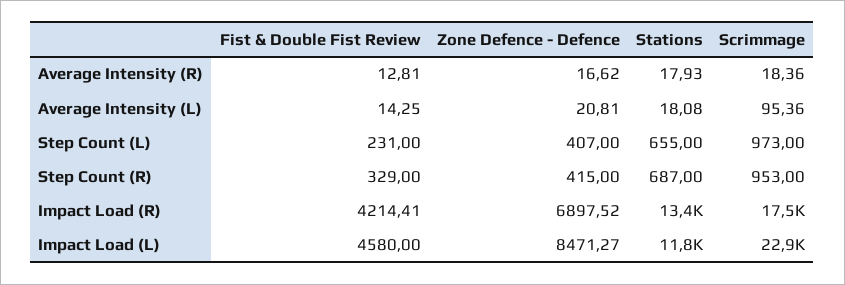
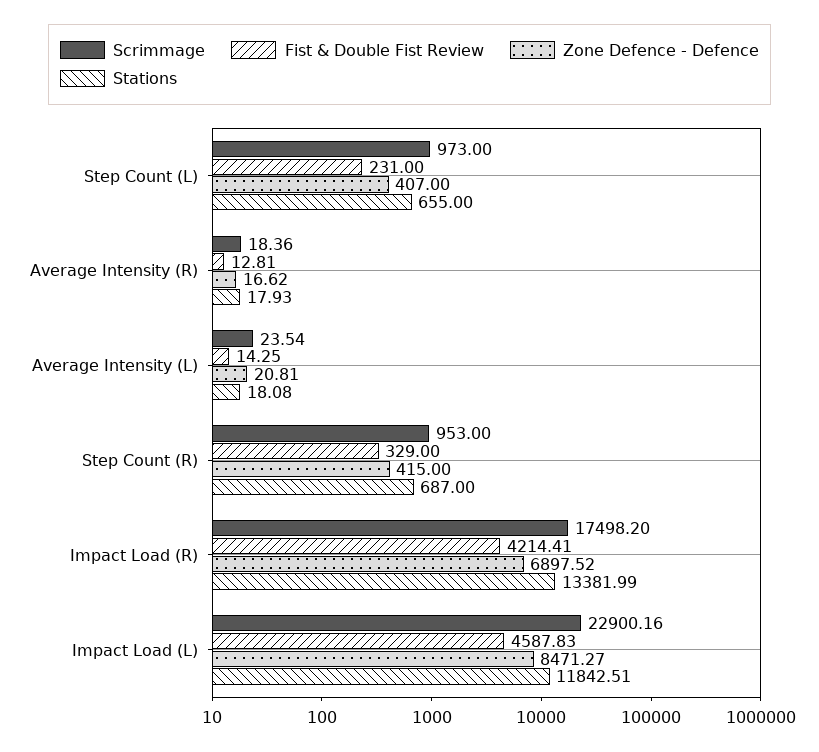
  {
    "Fist & Double Fist Review": {
      "Average Intensity (R)": 12.81,
      "Average Intensity (L)": 14.25,
      "Step Count (L)": 231,
      "Step Count (R)": 329,
      "Impact Load (R)": 4214.41,
-     "Impact Load (L)": 4580
+     "Impact Load (L)": 4587.83
    },
    "Zone Defence - Defence": {
      "Average Intensity (R)": 16.62,
      "Average Intensity (L)": 20.81,
      "Step Count (L)": 407,
      "Step Count (R)": 415,
      "Impact Load (R)": 6897.52,
      "Impact Load (L)": 8471.27
    },
    "Stations": {
      "Average Intensity (R)": 17.93,
      "Average Intensity (L)": 18.08,
      "Step Count (L)": 655,
      "Step Count (R)": 687,
      "Impact Load (R)": 13381.99,
      "Impact Load (L)": 11842.51
    },
    "Scrimmage": {
      "Average Intensity (R)": 18.36,
-     "Average Intensity (L)": 95.36,
+     "Average Intensity (L)": 23.54,
      "Step Count (L)": 973,
      "Step Count (R)": 953,
      "Impact Load (R)": 17498.2,
      "Impact Load (L)": 22900.16
    }
  }

